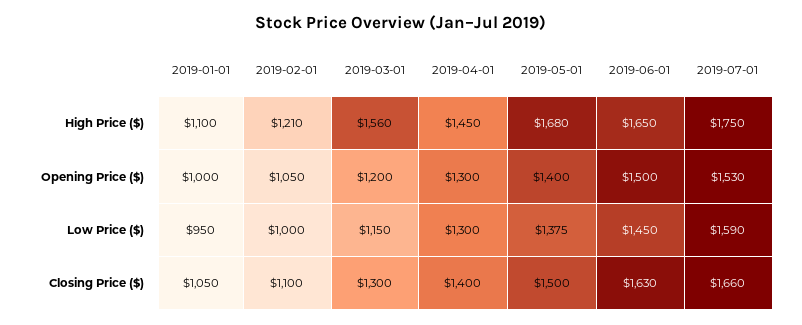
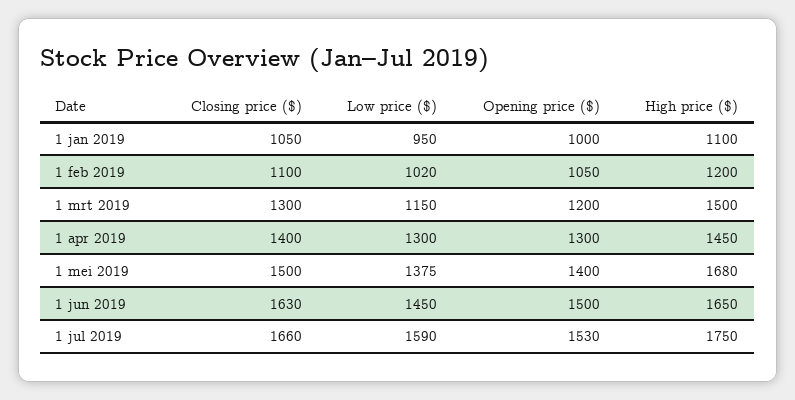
  {
    "2019-01-01": {
      "High Price ($)": 1100,
      "Opening Price ($)": 1000,
      "Low Price ($)": 950,
      "Closing Price ($)": 1050
    },
    "2019-02-01": {
-     "High Price ($)": 1210,
+     "High Price ($)": 1200,
      "Opening Price ($)": 1050,
-     "Low Price ($)": 1000,
+     "Low Price ($)": 1020,
      "Closing Price ($)": 1100
    },
    "2019-03-01": {
-     "High Price ($)": 1560,
+     "High Price ($)": 1500,
      "Opening Price ($)": 1200,
      "Low Price ($)": 1150,
      "Closing Price ($)": 1300
    },
    "2019-04-01": {
      "High Price ($)": 1450,
      "Opening Price ($)": 1300,
      "Low Price ($)": 1300,
      "Closing Price ($)": 1400
    },
    "2019-05-01": {
      "High Price ($)": 1680,
      "Opening Price ($)": 1400,
      "Low Price ($)": 1375,
      "Closing Price ($)": 1500
    },
    "2019-06-01": {
      "High Price ($)": 1650,
      "Opening Price ($)": 1500,
      "Low Price ($)": 1450,
      "Closing Price ($)": 1630
    },
    "2019-07-01": {
      "High Price ($)": 1750,
      "Opening Price ($)": 1530,
      "Low Price ($)": 1590,
      "Closing Price ($)": 1660
    }
  }

